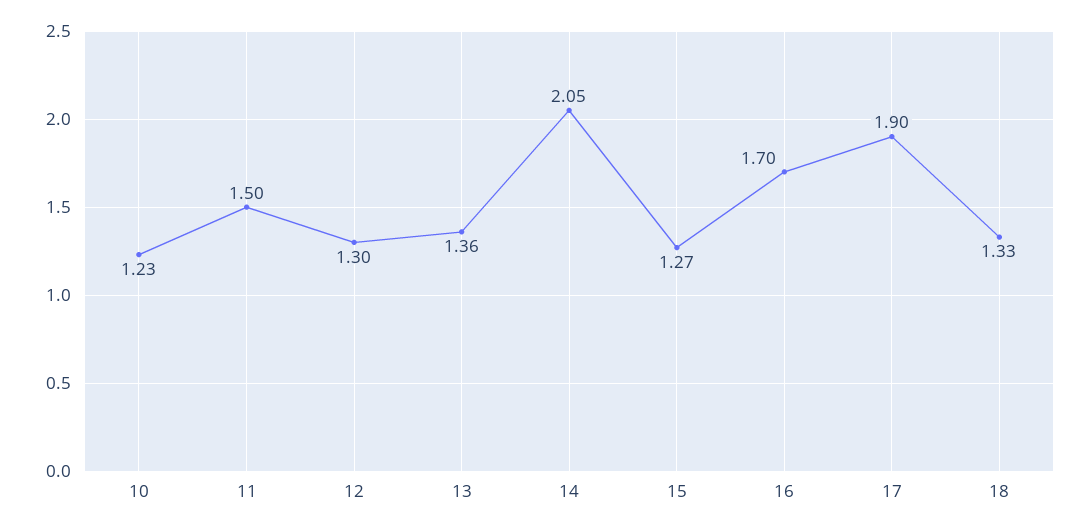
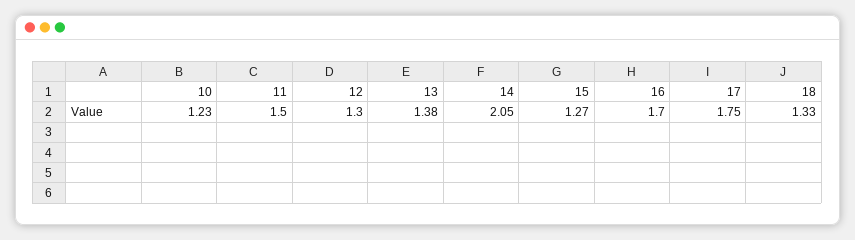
  {
    "10": 1.23,
    "11": 1.5,
    "12": 1.3,
-   "13": 1.36,
+   "13": 1.38,
    "14": 2.05,
    "15": 1.27,
    "16": 1.7,
-   "17": 1.9,
+   "17": 1.75,
    "18": 1.33
  }

